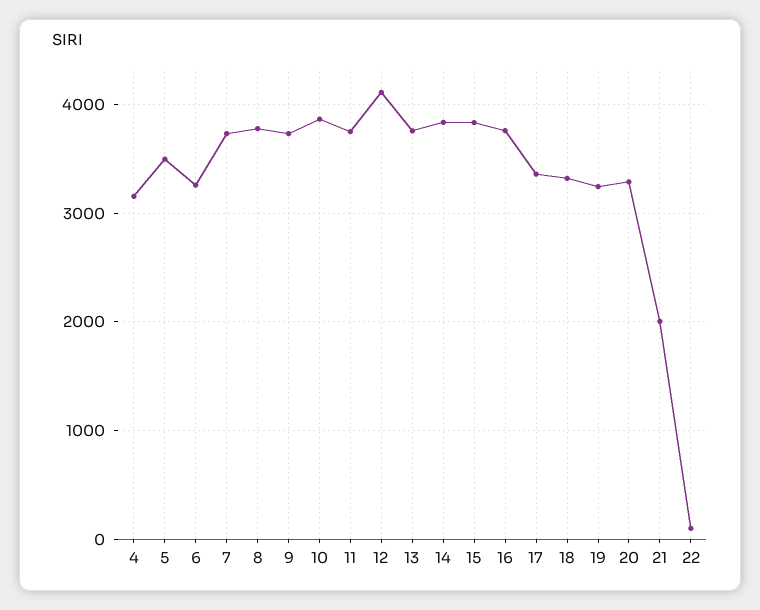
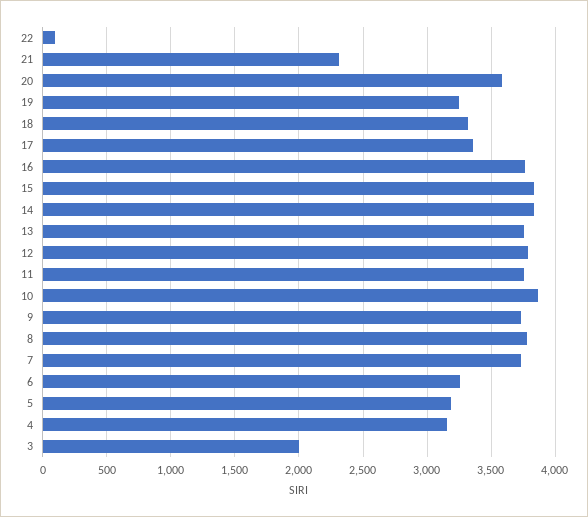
  {
    "4": 3150,
-   "5": 3500,
+   "5": 3200,
    "6": 3250,
    "7": 3750,
    "8": 3800,
    "9": 3750,
    "10": 3850,
    "11": 3750,
-   "12": 4100,
+   "12": 3800,
    "13": 3750,
    "14": 3850,
    "15": 3850,
    "16": 3750,
    "17": 3350,
    "18": 3300,
    "19": 3250,
-   "20": 3300,
+   "20": 3600,
-   "21": 2000,
+   "21": 2300,
-   "22": 100
+   "22": 100,
+   "3": 2000
  }

